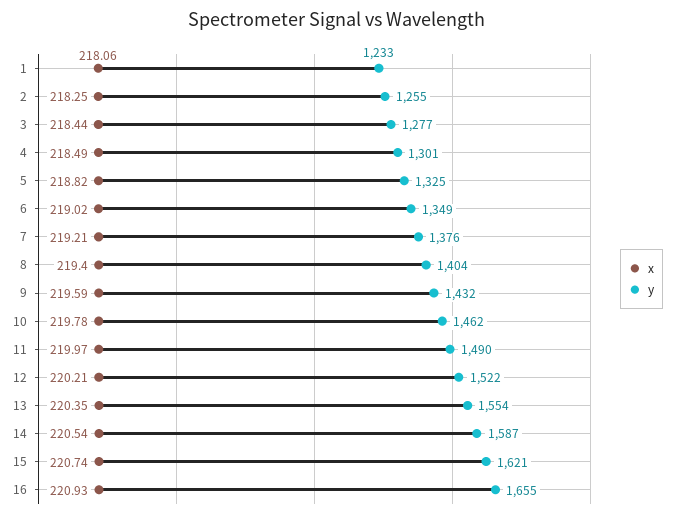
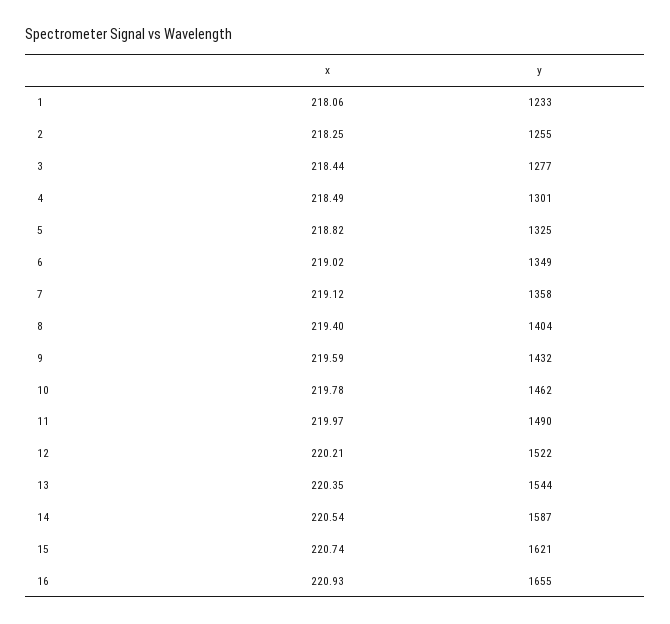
  {
    "x": {
      "1": 218.06,
      "2": 218.25,
      "3": 218.44,
      "4": 218.49,
      "5": 218.82,
      "6": 219.02,
-     "7": 219.21,
+     "7": 219.12,
      "8": 219.4,
      "9": 219.59,
      "10": 219.78,
      "11": 219.97,
      "12": 220.21,
      "13": 220.35,
      "14": 220.54,
      "15": 220.74,
      "16": 220.93
    },
    "y": {
      "1": 1233,
      "2": 1255,
      "3": 1277,
      "4": 1301,
      "5": 1325,
      "6": 1349,
-     "7": 1376,
+     "7": 1358,
      "8": 1404,
      "9": 1432,
      "10": 1462,
      "11": 1490,
      "12": 1522,
-     "13": 1554,
+     "13": 1544,
      "14": 1587,
      "15": 1621,
      "16": 1655
    }
  }

